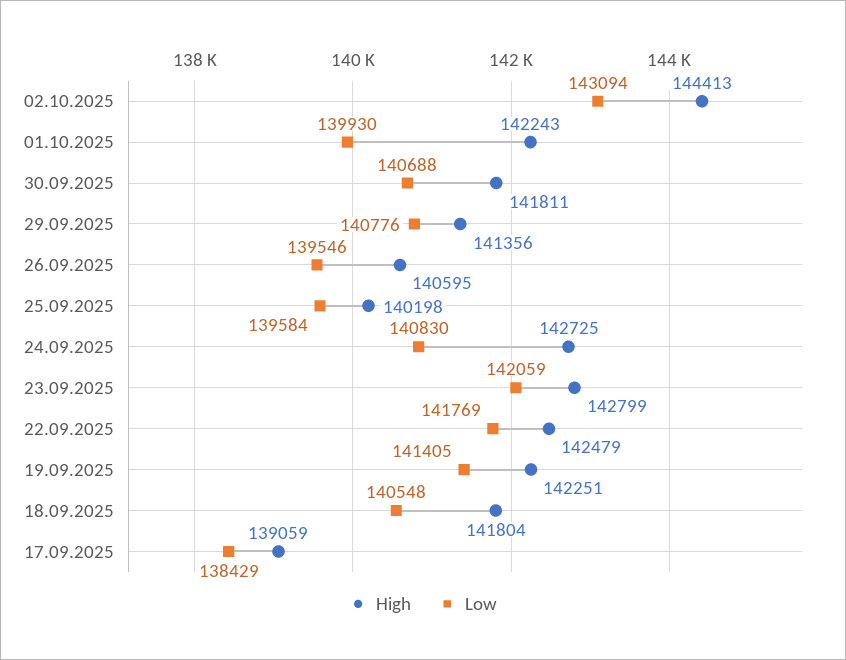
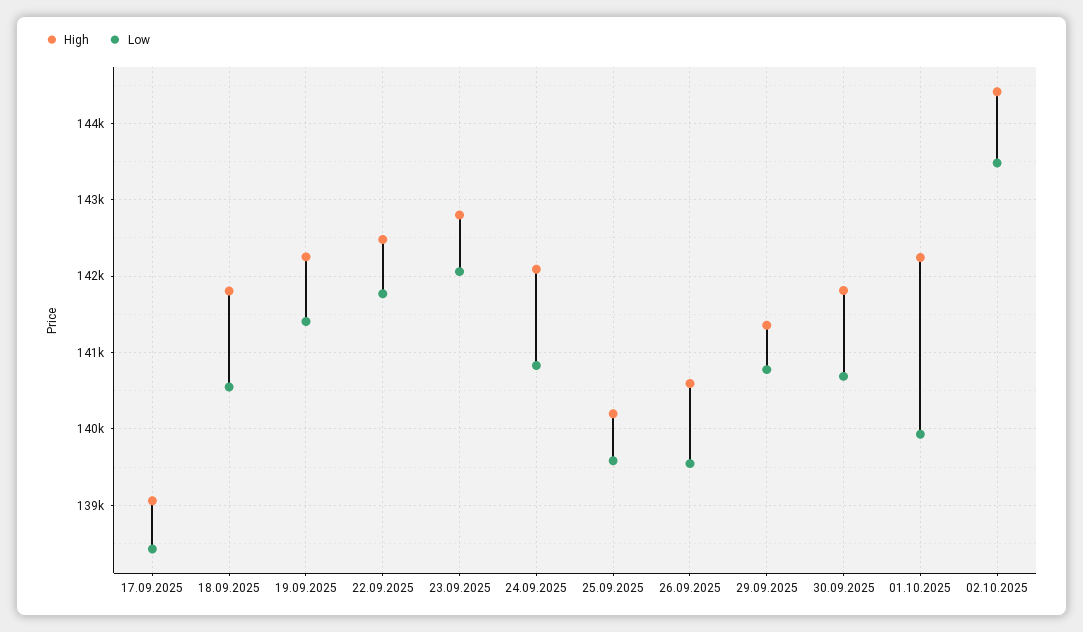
  {
    "High": {
      "02.10.2025": 144413,
      "01.10.2025": 142243,
      "30.09.2025": 141811,
      "29.09.2025": 141356,
      "26.09.2025": 140595,
      "25.09.2025": 140198,
-     "24.09.2025": 142725,
+     "24.09.2025": 142100,
      "23.09.2025": 142799,
      "22.09.2025": 142479,
      "19.09.2025": 142251,
      "18.09.2025": 141804,
      "17.09.2025": 139059
    },
    "Low": {
-     "02.10.2025": 143094,
+     "02.10.2025": 143500,
      "01.10.2025": 139930,
      "30.09.2025": 140688,
      "29.09.2025": 140776,
      "26.09.2025": 139546,
      "25.09.2025": 139584,
      "24.09.2025": 140830,
      "23.09.2025": 142059,
      "22.09.2025": 141769,
      "19.09.2025": 141405,
      "18.09.2025": 140548,
      "17.09.2025": 138429
    }
  }

